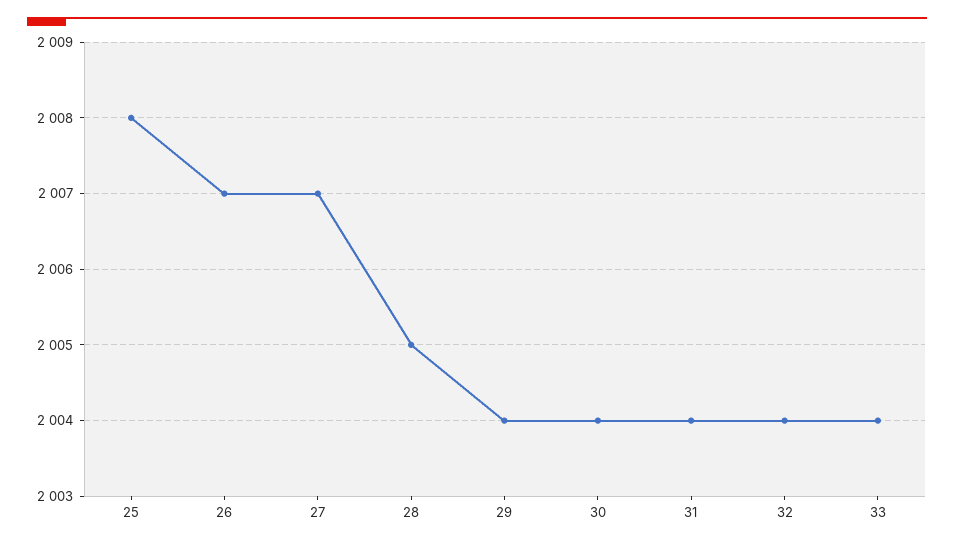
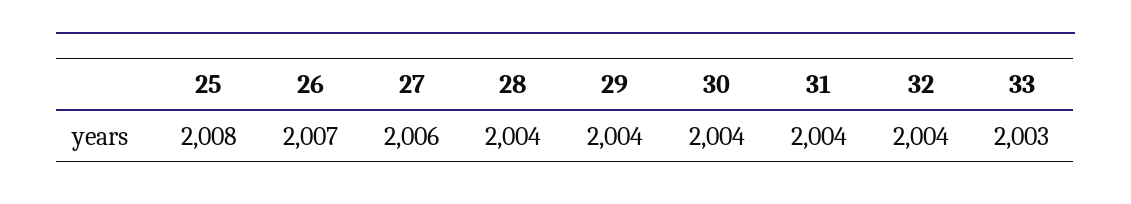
  {
    "25": 2008,
    "26": 2007,
-   "27": 2007,
+   "27": 2006,
-   "28": 2005,
+   "28": 2004,
    "29": 2004,
    "30": 2004,
    "31": 2004,
    "32": 2004,
-   "33": 2004
+   "33": 2003
  }

